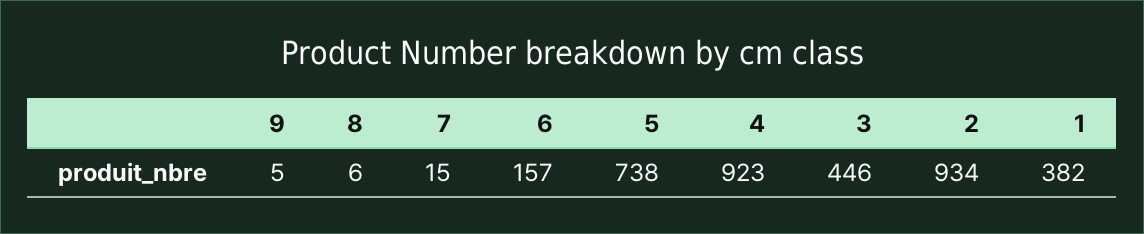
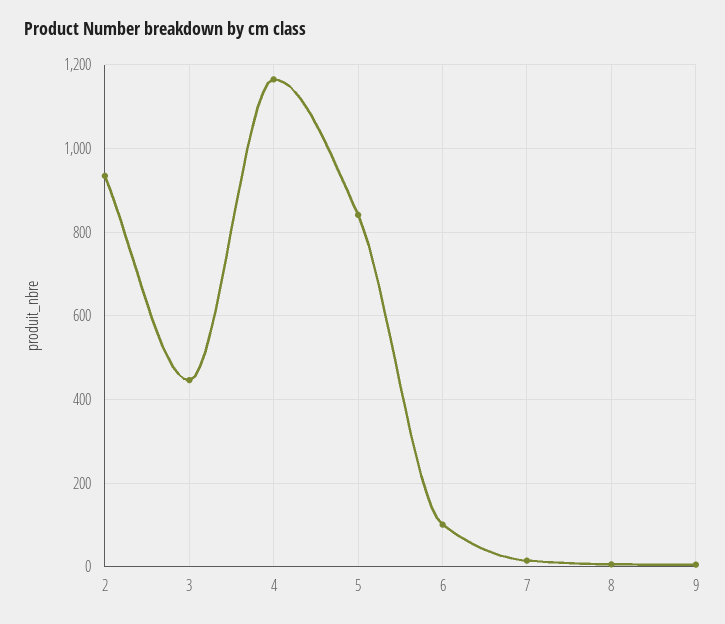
  {
    "9": 5,
    "8": 6,
    "7": 15,
-   "6": 157,
+   "6": 100,
-   "5": 738,
+   "5": 840,
-   "4": 923,
+   "4": 1160,
    "3": 446,
-   "2": 934,
+   "2": 934
-   "1": 382
  }

